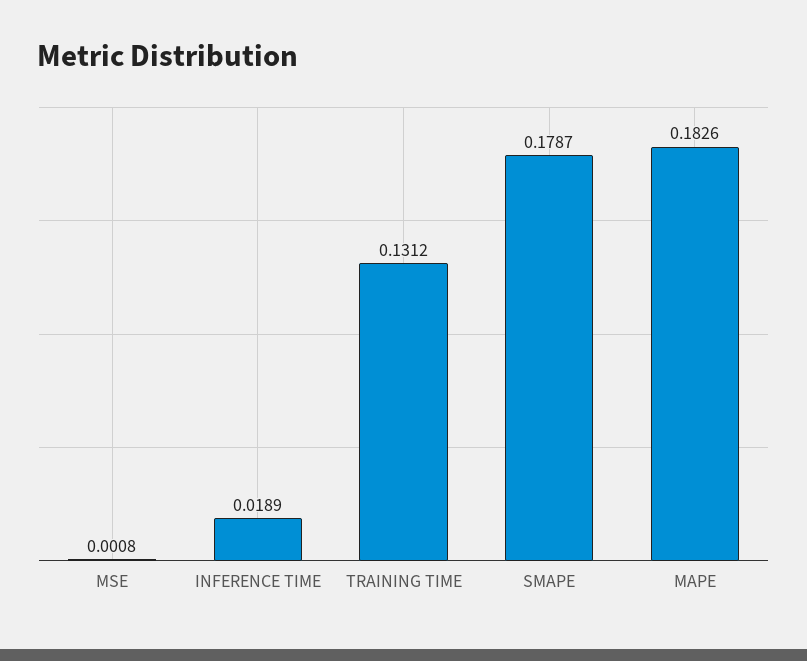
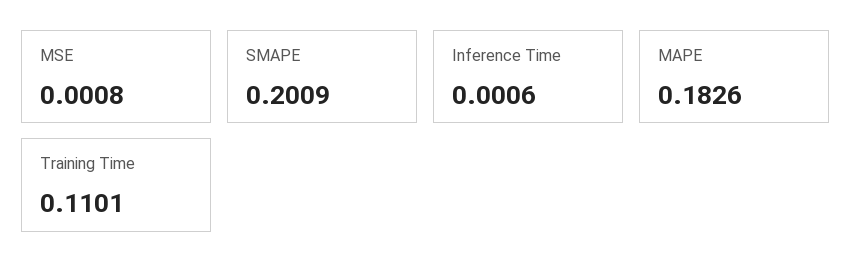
  {
    "MSE": 0.0008,
-   "INFERENCE TIME": 0.0189,
+   "INFERENCE TIME": 0.0006,
-   "TRAINING TIME": 0.1312,
+   "TRAINING TIME": 0.1101,
-   "SMAPE": 0.1787,
+   "SMAPE": 0.2009,
    "MAPE": 0.1826
  }

